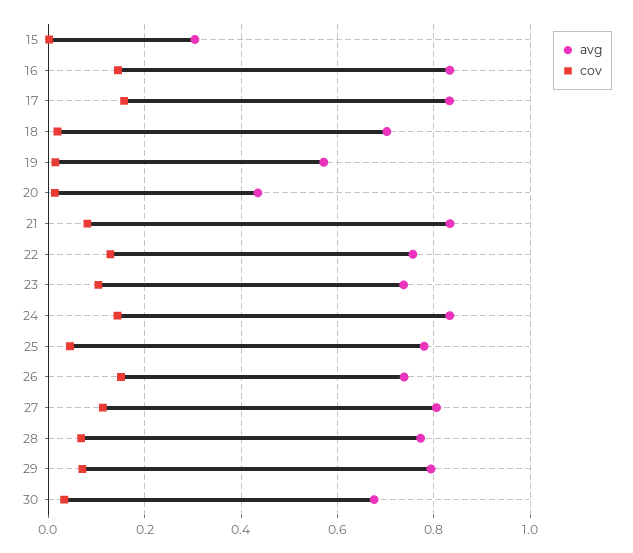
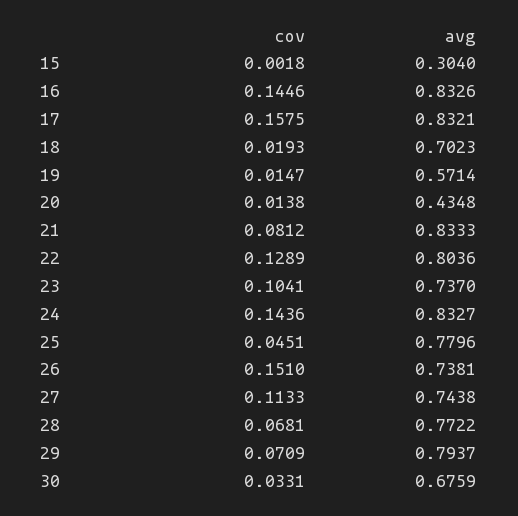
  {
    "avg": {
      "15": 0.304,
      "16": 0.8326,
      "17": 0.8321,
      "18": 0.7023,
      "19": 0.5714,
      "20": 0.4348,
      "21": 0.8333,
-     "22": 0.76,
+     "22": 0.8036,
      "23": 0.737,
      "24": 0.8327,
      "25": 0.7796,
      "26": 0.7381,
-     "27": 0.8,
+     "27": 0.7438,
      "28": 0.7722,
      "29": 0.7937,
      "30": 0.6759
    },
    "cov": {
      "15": 0.0018,
      "16": 0.1446,
      "17": 0.1575,
      "18": 0.0193,
      "19": 0.0147,
      "20": 0.0138,
      "21": 0.0812,
      "22": 0.1289,
      "23": 0.1041,
      "24": 0.1436,
      "25": 0.0451,
      "26": 0.151,
      "27": 0.1133,
      "28": 0.0681,
      "29": 0.0709,
      "30": 0.0331
    }
  }

